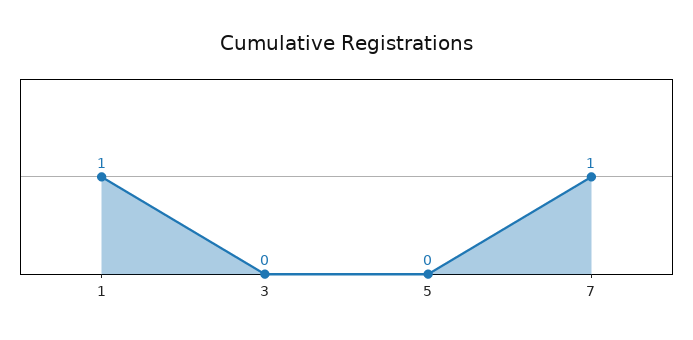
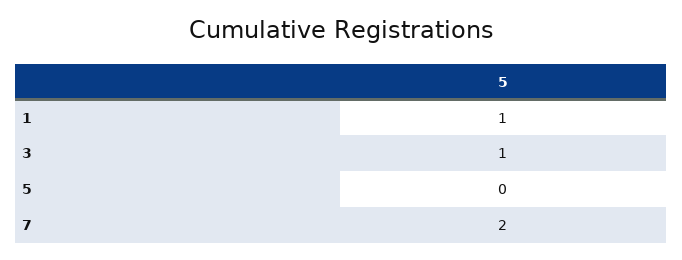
  {
    "1": 1,
-   "3": 0,
+   "3": 1,
    "5": 0,
-   "7": 1
+   "7": 2
  }

